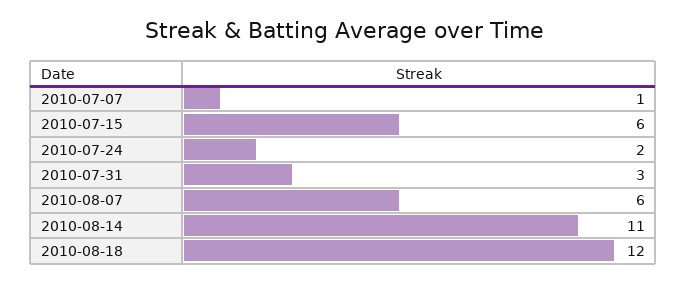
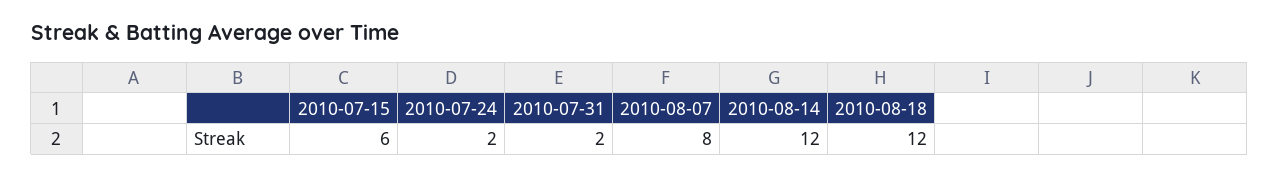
  {
-   "2010-07-07": 1,
    "2010-07-15": 6,
    "2010-07-24": 2,
-   "2010-07-31": 3,
+   "2010-07-31": 2,
-   "2010-08-07": 6,
+   "2010-08-07": 8,
-   "2010-08-14": 11,
+   "2010-08-14": 12,
    "2010-08-18": 12
  }

